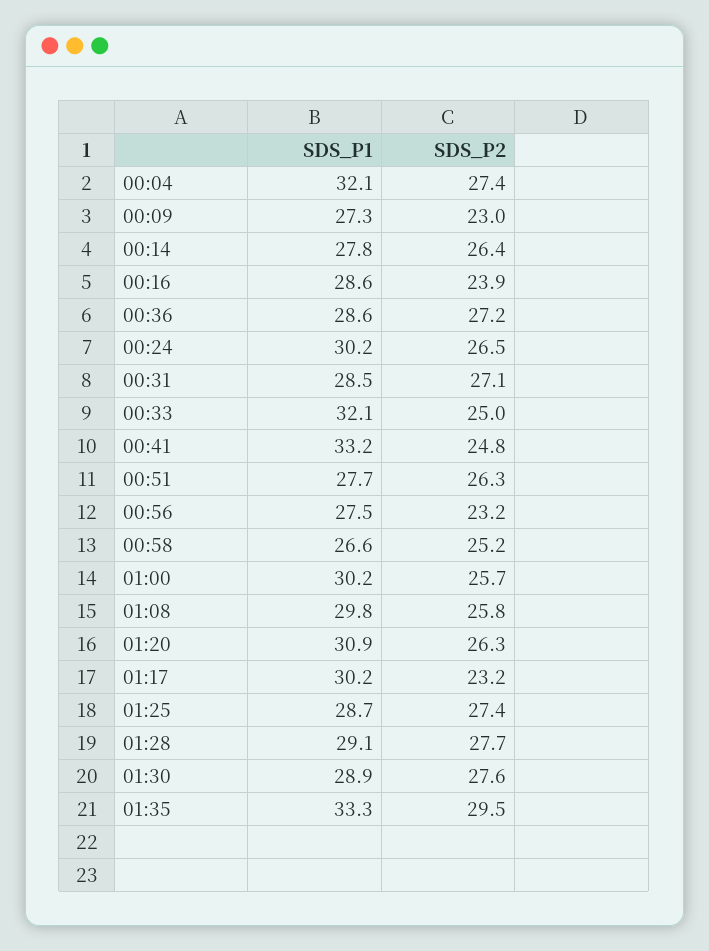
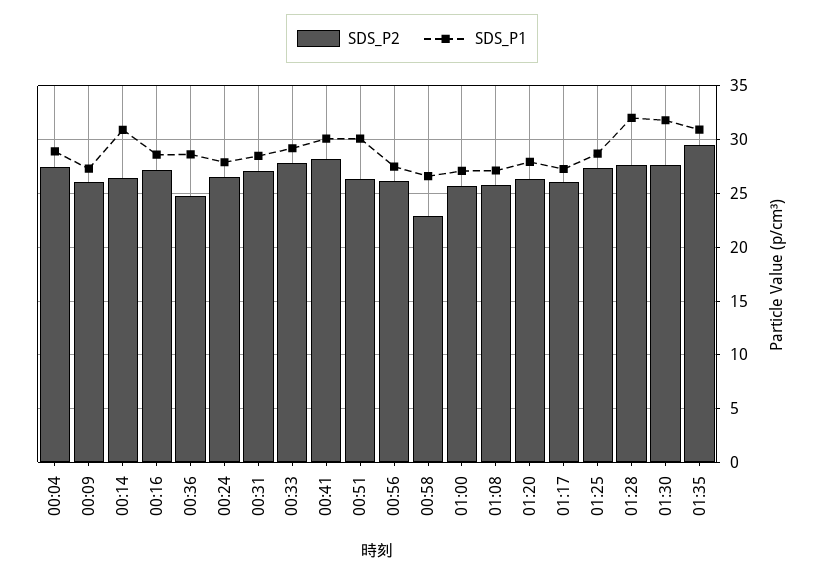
  {
    "SDS_P1": {
-     "00:04": 32.1,
+     "00:04": 29,
      "00:09": 27.3,
-     "00:14": 27.8,
+     "00:14": 31,
      "00:16": 28.6,
      "00:36": 28.6,
-     "00:24": 30.2,
+     "00:24": 28,
      "00:31": 28.5,
-     "00:33": 32.1,
+     "00:33": 29,
-     "00:41": 33.2,
+     "00:41": 30,
-     "00:51": 27.7,
+     "00:51": 30,
      "00:56": 27.5,
      "00:58": 26.6,
-     "01:00": 30.2,
+     "01:00": 27,
-     "01:08": 29.8,
+     "01:08": 27,
-     "01:20": 30.9,
+     "01:20": 28,
-     "01:17": 30.2,
+     "01:17": 27,
      "01:25": 28.7,
-     "01:28": 29.1,
+     "01:28": 32,
-     "01:30": 28.9,
+     "01:30": 32,
-     "01:35": 33.3
+     "01:35": 31
    },
    "SDS_P2": {
      "00:04": 27.4,
-     "00:09": 23,
+     "00:09": 26,
      "00:14": 26.4,
-     "00:16": 23.9,
+     "00:16": 27,
-     "00:36": 27.2,
+     "00:36": 25,
      "00:24": 26.5,
      "00:31": 27.1,
-     "00:33": 25,
+     "00:33": 28,
-     "00:41": 24.8,
+     "00:41": 28,
      "00:51": 26.3,
-     "00:56": 23.2,
+     "00:56": 26,
-     "00:58": 25.2,
+     "00:58": 23,
      "01:00": 25.7,
      "01:08": 25.8,
      "01:20": 26.3,
-     "01:17": 23.2,
+     "01:17": 26,
      "01:25": 27.4,
      "01:28": 27.7,
      "01:30": 27.6,
      "01:35": 29.5
    }
  }

